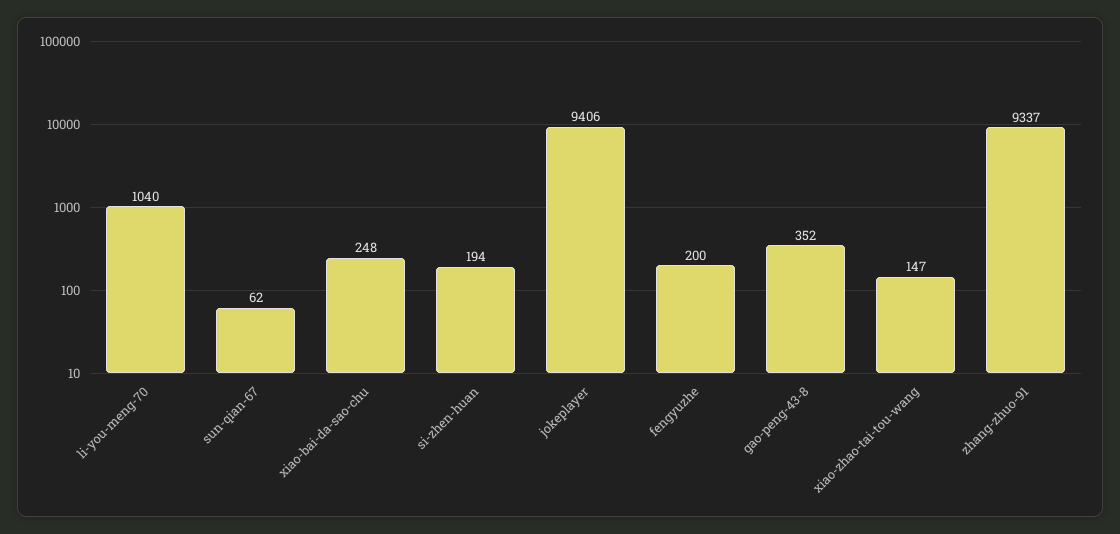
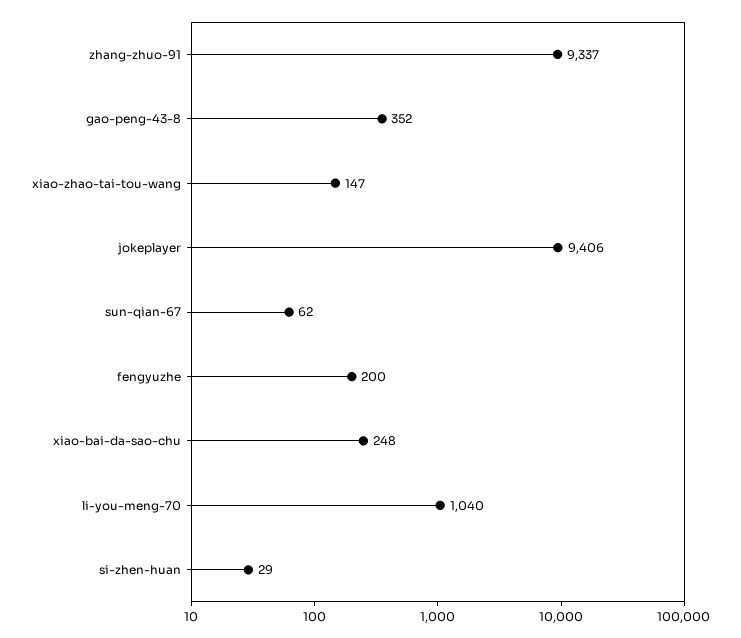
  {
    "li-you-meng-70": 1040,
    "sun-qian-67": 62,
    "xiao-bai-da-sao-chu": 248,
-   "si-zhen-huan": 194,
+   "si-zhen-huan": 29,
    "jokeplayer": 9406,
    "fengyuzhe": 200,
    "gao-peng-43-8": 352,
    "xiao-zhao-tai-tou-wang": 147,
    "zhang-zhuo-91": 9337
  }

